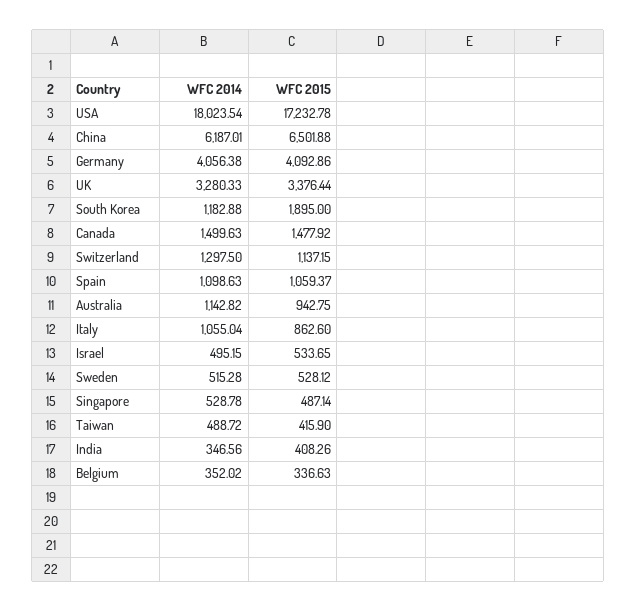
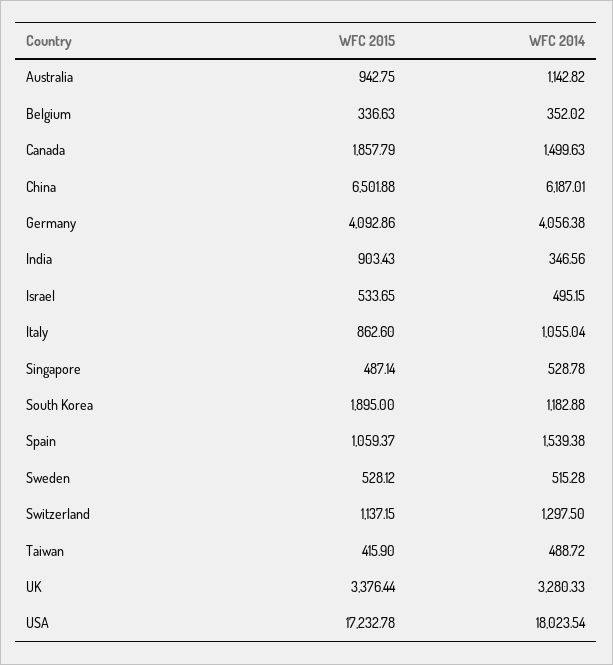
  {
    "WFC 2014": {
      "USA": 18023.54,
      "China": 6187.01,
      "Germany": 4056.38,
      "UK": 3280.33,
      "South Korea": 1182.88,
      "Canada": 1499.63,
      "Switzerland": 1297.5,
-     "Spain": 1098.63,
+     "Spain": 1539.38,
      "Australia": 1142.82,
      "Italy": 1055.04,
      "Israel": 495.15,
      "Sweden": 515.28,
      "Singapore": 528.78,
      "Taiwan": 488.72,
      "India": 346.56,
      "Belgium": 352.02
    },
    "WFC 2015": {
      "USA": 17232.78,
      "China": 6501.88,
      "Germany": 4092.86,
      "UK": 3376.44,
      "South Korea": 1895,
-     "Canada": 1477.92,
+     "Canada": 1857.79,
      "Switzerland": 1137.15,
      "Spain": 1059.37,
      "Australia": 942.75,
      "Italy": 862.6,
      "Israel": 533.65,
      "Sweden": 528.12,
      "Singapore": 487.14,
      "Taiwan": 415.9,
-     "India": 408.26,
+     "India": 903.43,
      "Belgium": 336.63
    }
  }

